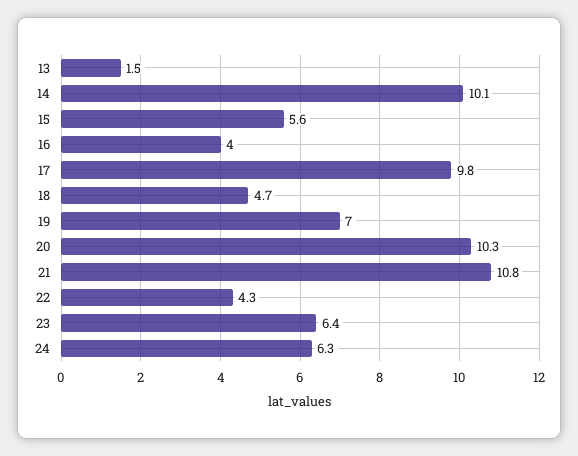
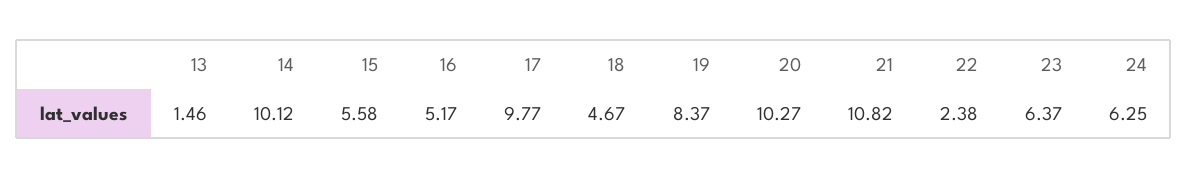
  {
    "13": 1.46,
    "14": 10.12,
    "15": 5.58,
-   "16": 4,
+   "16": 5.17,
    "17": 9.77,
    "18": 4.67,
-   "19": 7,
+   "19": 8.37,
    "20": 10.27,
    "21": 10.82,
-   "22": 4.3,
+   "22": 2.38,
    "23": 6.37,
    "24": 6.25
  }

